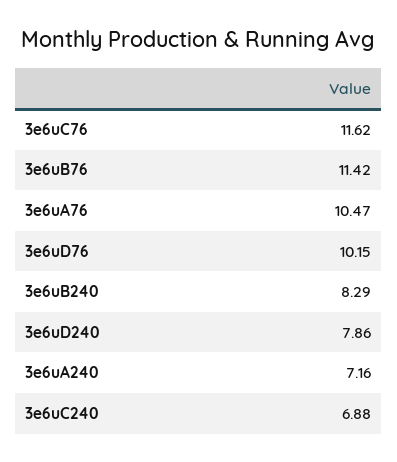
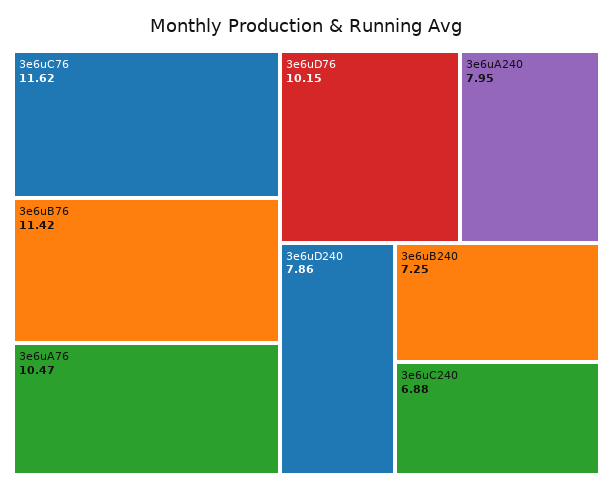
  {
    "3e6uC76": 11.62,
    "3e6uB76": 11.42,
    "3e6uA76": 10.47,
    "3e6uD76": 10.15,
-   "3e6uB240": 8.29,
+   "3e6uB240": 7.25,
    "3e6uD240": 7.86,
-   "3e6uA240": 7.16,
+   "3e6uA240": 7.95,
    "3e6uC240": 6.88
  }

